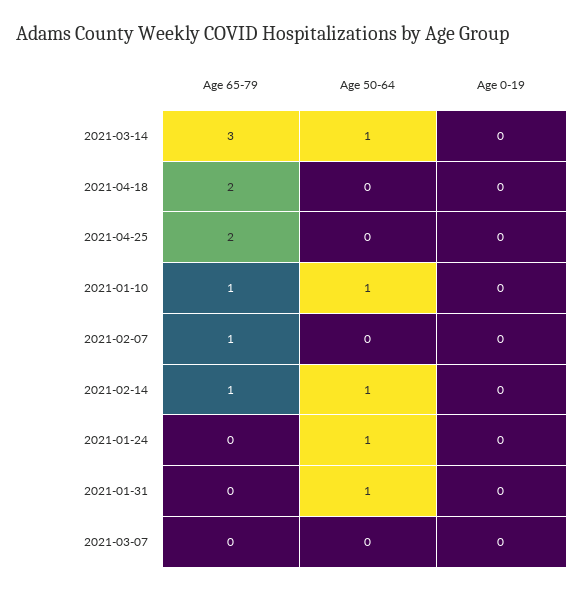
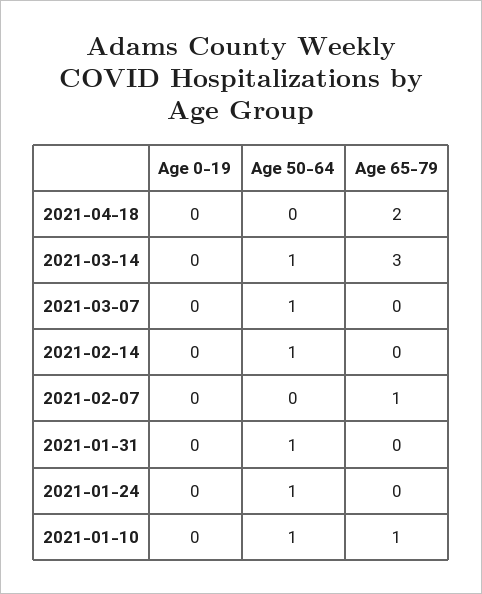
  {
    "Age 65-79": {
      "2021-03-14": 3,
      "2021-04-18": 2,
-     "2021-04-25": 2,
      "2021-01-10": 1,
      "2021-02-07": 1,
-     "2021-02-14": 1,
+     "2021-02-14": 0,
      "2021-01-24": 0,
      "2021-01-31": 0,
      "2021-03-07": 0
    },
    "Age 50-64": {
      "2021-03-14": 1,
      "2021-04-18": 0,
-     "2021-04-25": 0,
      "2021-01-10": 1,
      "2021-02-07": 0,
      "2021-02-14": 1,
      "2021-01-24": 1,
      "2021-01-31": 1,
-     "2021-03-07": 0
+     "2021-03-07": 1
    },
    "Age 0-19": {
      "2021-03-14": 0,
      "2021-04-18": 0,
-     "2021-04-25": 0,
      "2021-01-10": 0,
      "2021-02-07": 0,
      "2021-02-14": 0,
      "2021-01-24": 0,
      "2021-01-31": 0,
      "2021-03-07": 0
    }
  }

